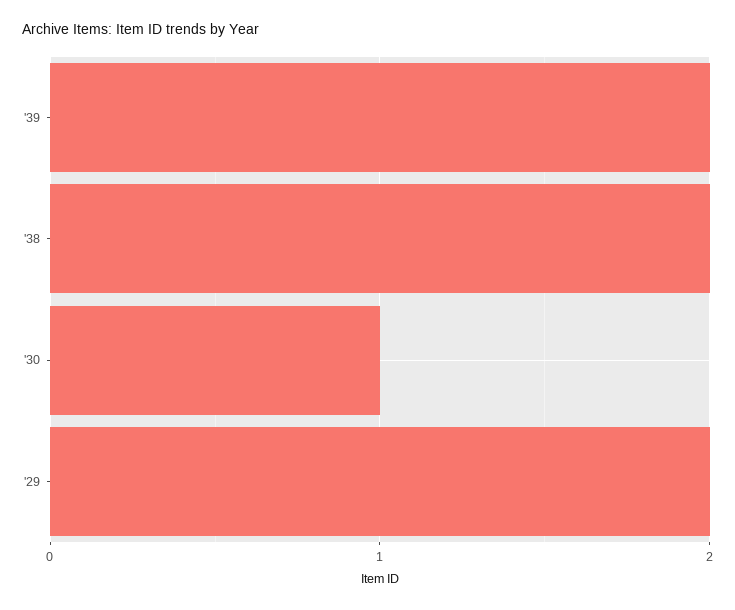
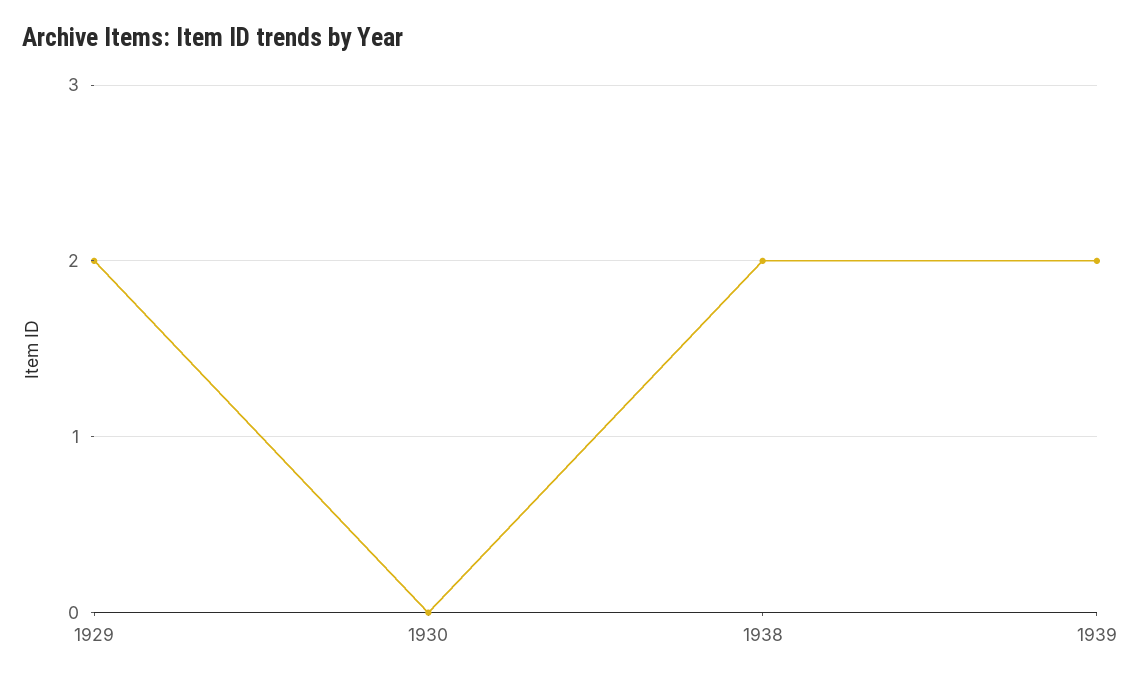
  {
    "'39": 2,
    "'38": 2,
-   "'30": 1,
+   "'30": 0,
    "'29": 2
  }

